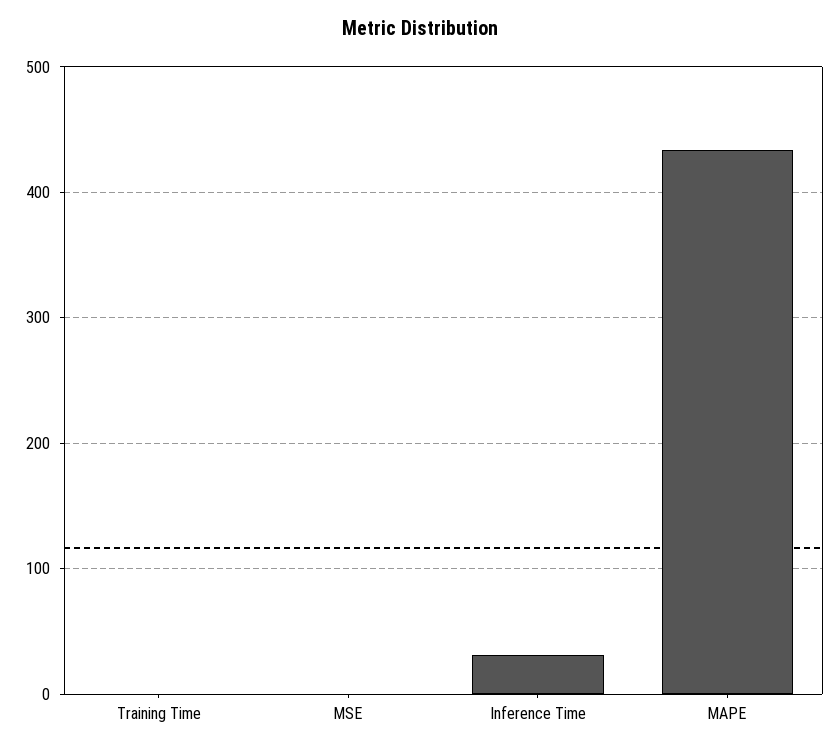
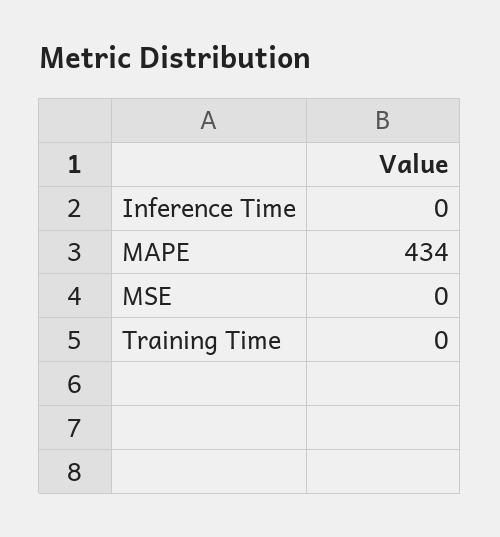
  {
    "Training Time": 0,
    "MSE": 0,
-   "Inference Time": 30,
+   "Inference Time": 0,
    "MAPE": 434
  }

